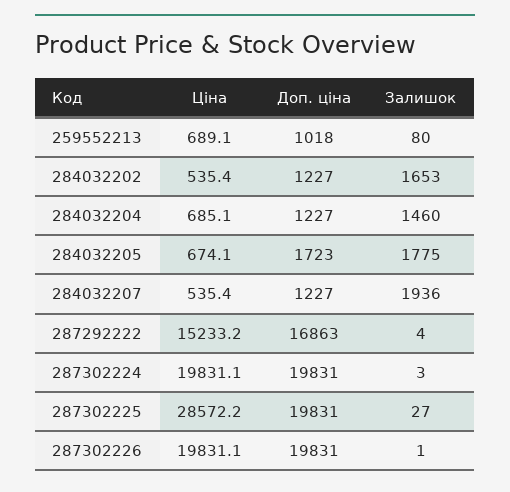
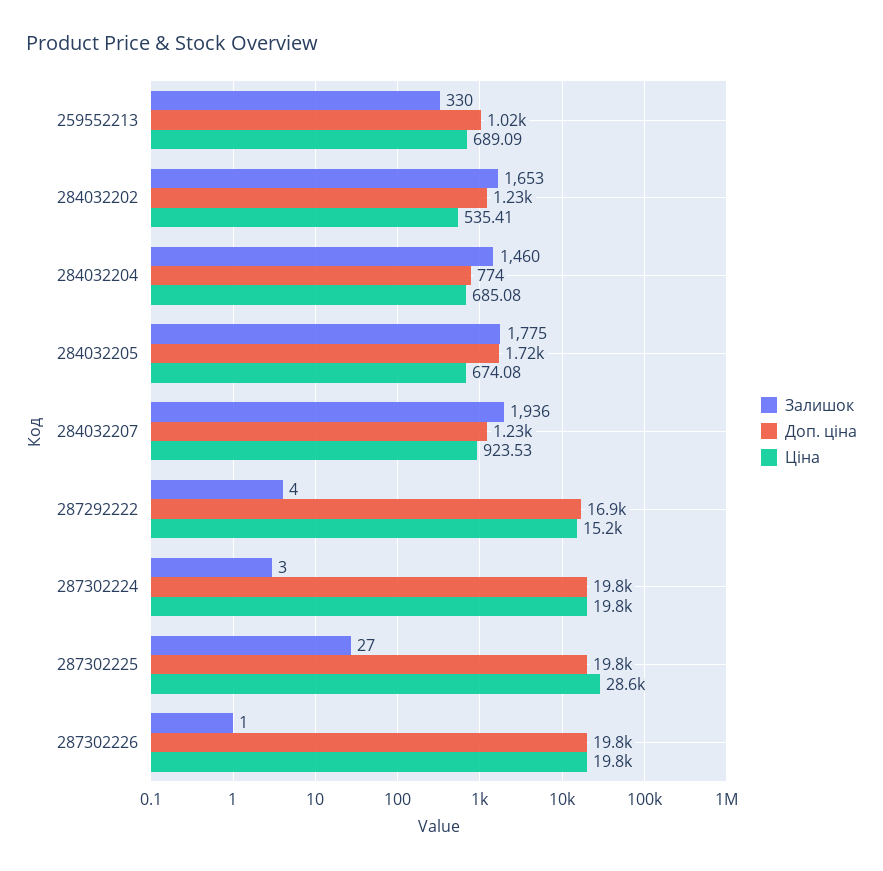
  {
    "Ціна": {
      "259552213": 689.09,
      "284032202": 535.41,
      "284032204": 685.08,
      "284032205": 674.08,
-     "284032207": 535.4,
+     "284032207": 923.53,
      "287292222": 15233.2,
      "287302224": 19831.1,
      "287302225": 28572.2,
      "287302226": 19831.1
    },
    "Доп. ціна": {
      "259552213": 1018,
      "284032202": 1227,
-     "284032204": 1227,
+     "284032204": 774,
      "284032205": 1723,
      "284032207": 1227,
      "287292222": 16863,
      "287302224": 19831,
      "287302225": 19831,
      "287302226": 19831
    },
    "Залишок": {
-     "259552213": 80,
+     "259552213": 330,
      "284032202": 1653,
      "284032204": 1460,
      "284032205": 1775,
      "284032207": 1936,
      "287292222": 4,
      "287302224": 3,
      "287302225": 27,
      "287302226": 1
    }
  }

